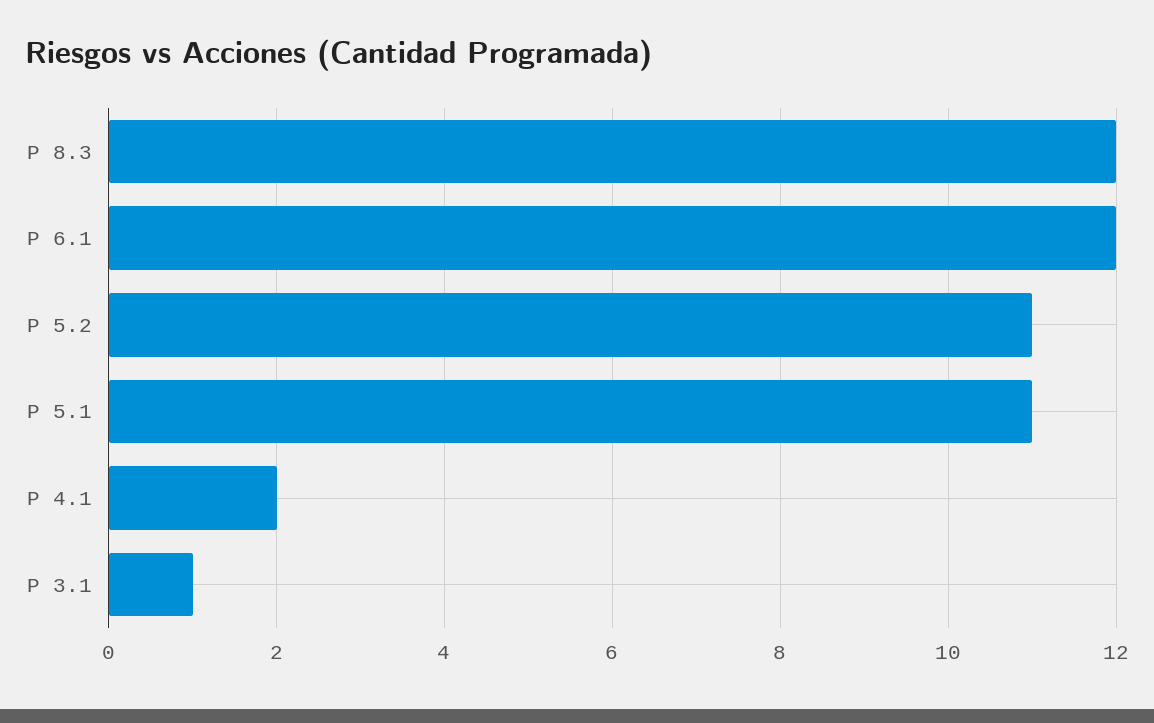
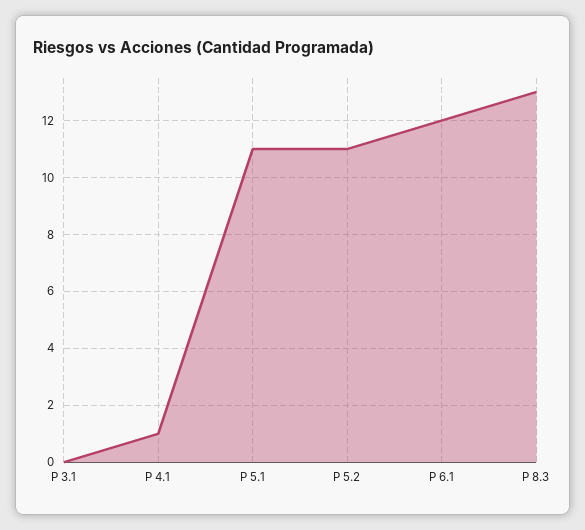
  {
-   "P 8.3": 12,
+   "P 8.3": 13,
    "P 6.1": 12,
    "P 5.2": 11,
    "P 5.1": 11,
-   "P 4.1": 2,
+   "P 4.1": 1,
-   "P 3.1": 1
+   "P 3.1": 0
  }

